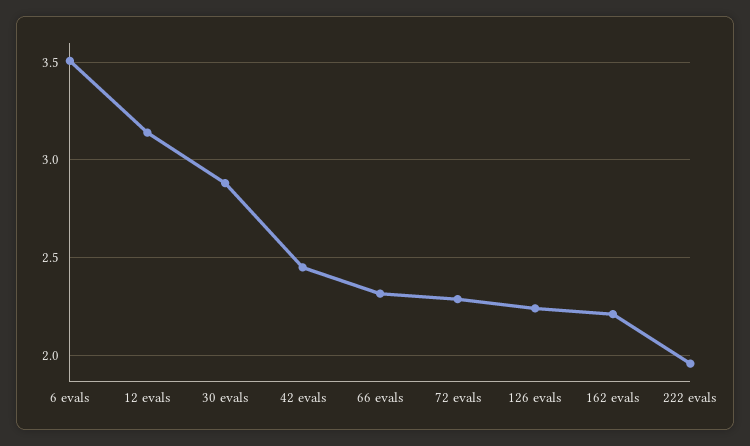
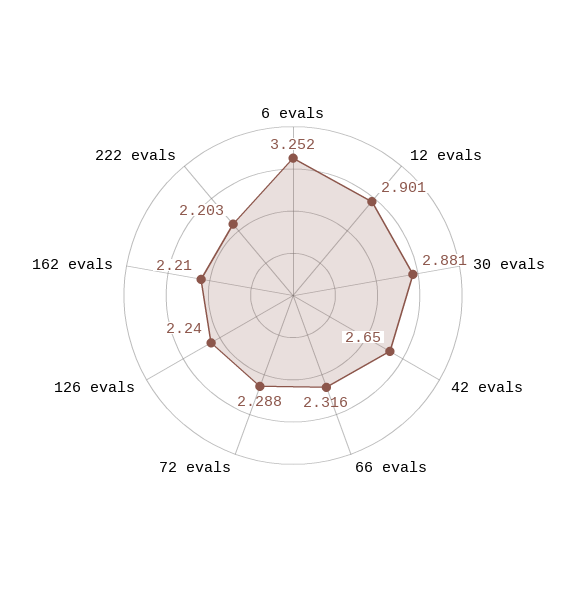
  {
-   "6 evals": 3.5,
+   "6 evals": 3.252,
-   "12 evals": 3.15,
+   "12 evals": 2.901,
    "30 evals": 2.881,
-   "42 evals": 2.45,
+   "42 evals": 2.65,
    "66 evals": 2.316,
    "72 evals": 2.288,
    "126 evals": 2.24,
    "162 evals": 2.21,
-   "222 evals": 1.95
+   "222 evals": 2.203
  }

